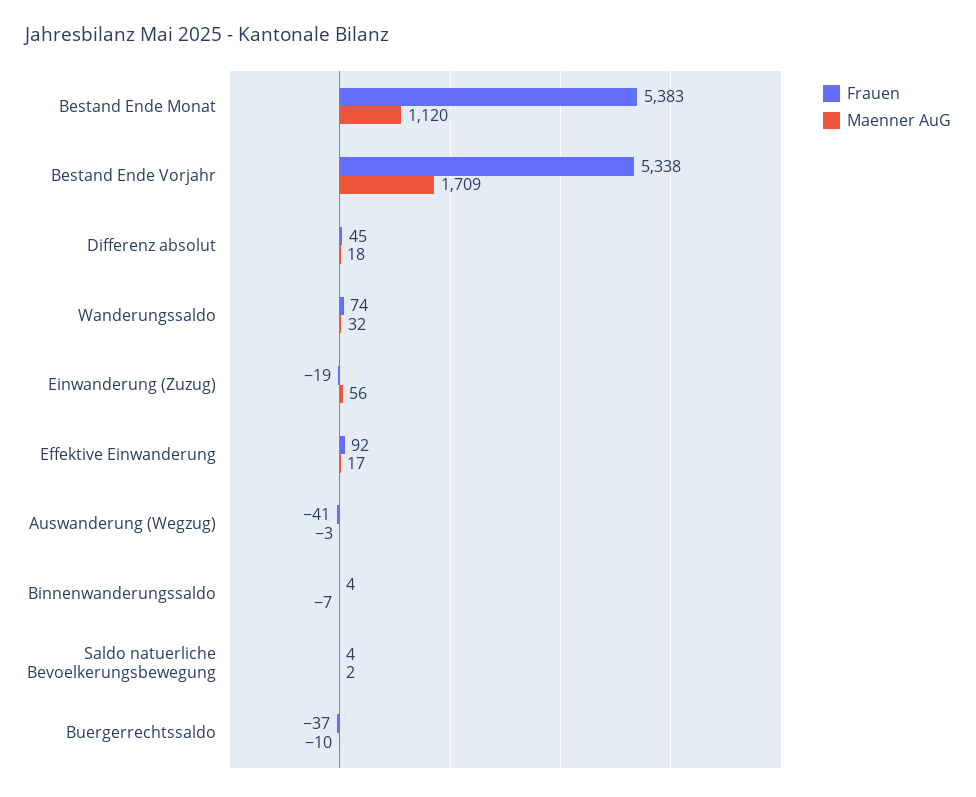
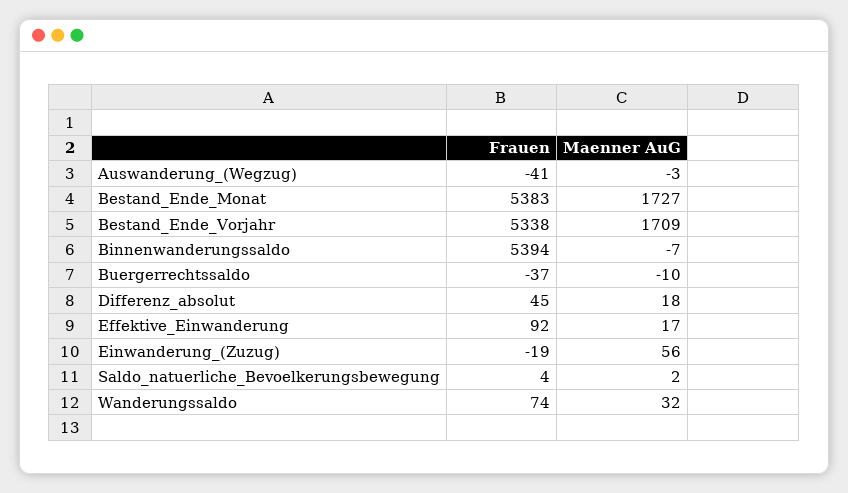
  {
    "Frauen": {
      "Bestand Ende Monat": 5383,
      "Bestand Ende Vorjahr": 5338,
      "Differenz absolut": 45,
      "Wanderungssaldo": 74,
      "Einwanderung (Zuzug)": -19,
      "Effektive Einwanderung": 92,
      "Auswanderung (Wegzug)": -41,
-     "Binnenwanderungssaldo": 4,
+     "Binnenwanderungssaldo": 5394,
      "Saldo natuerliche Bevoelkerungsbewegung": 4,
      "Buergerrechtssaldo": -37
    },
    "Maenner AuG": {
-     "Bestand Ende Monat": 1120,
+     "Bestand Ende Monat": 1727,
      "Bestand Ende Vorjahr": 1709,
      "Differenz absolut": 18,
      "Wanderungssaldo": 32,
      "Einwanderung (Zuzug)": 56,
      "Effektive Einwanderung": 17,
      "Auswanderung (Wegzug)": -3,
      "Binnenwanderungssaldo": -7,
      "Saldo natuerliche Bevoelkerungsbewegung": 2,
      "Buergerrechtssaldo": -10
    }
  }

